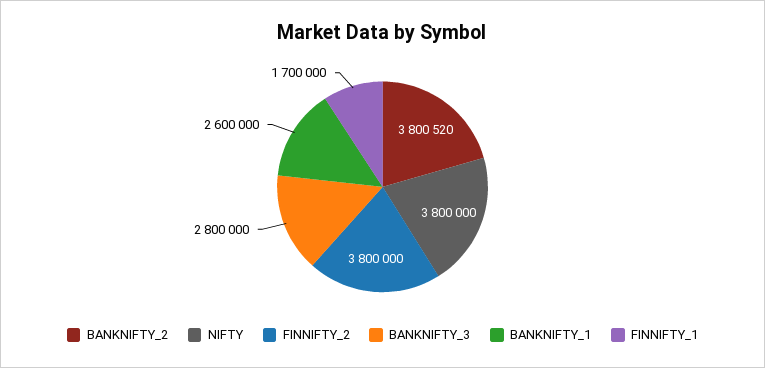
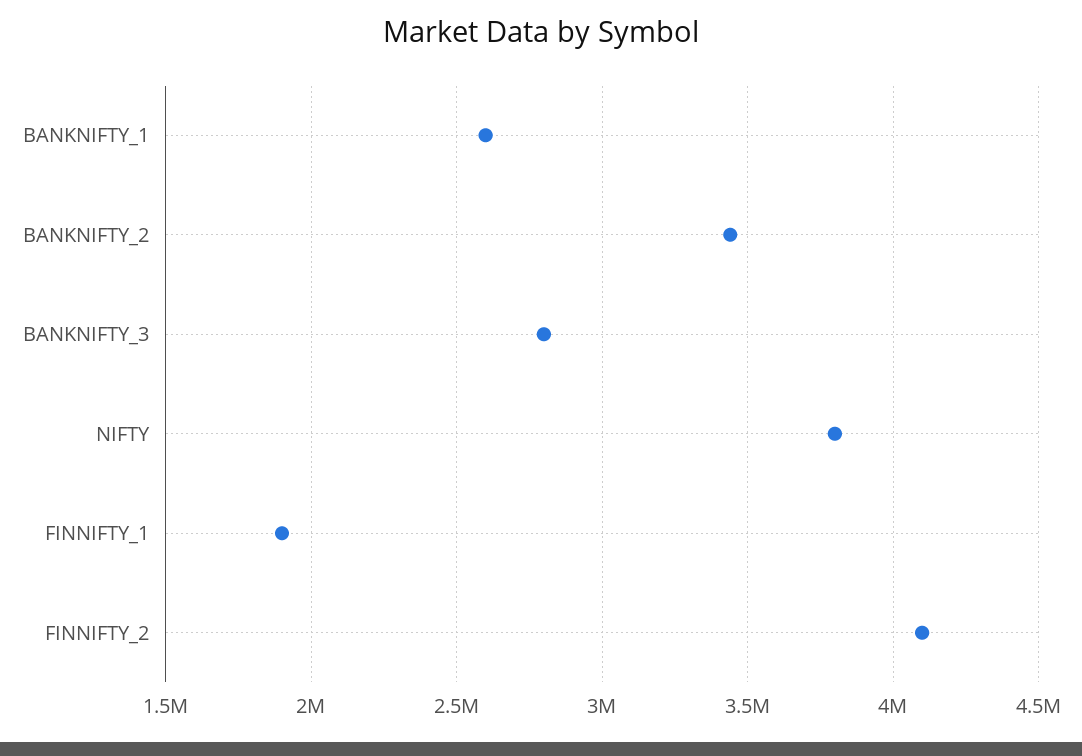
  {
-   "BANKNIFTY_2": 3800520,
+   "BANKNIFTY_2": 3450000,
    "NIFTY": 3800000,
-   "FINNIFTY_2": 3800000,
+   "FINNIFTY_2": 4100000,
    "BANKNIFTY_3": 2800000,
    "BANKNIFTY_1": 2600000,
-   "FINNIFTY_1": 1700000
+   "FINNIFTY_1": 1900000
  }

